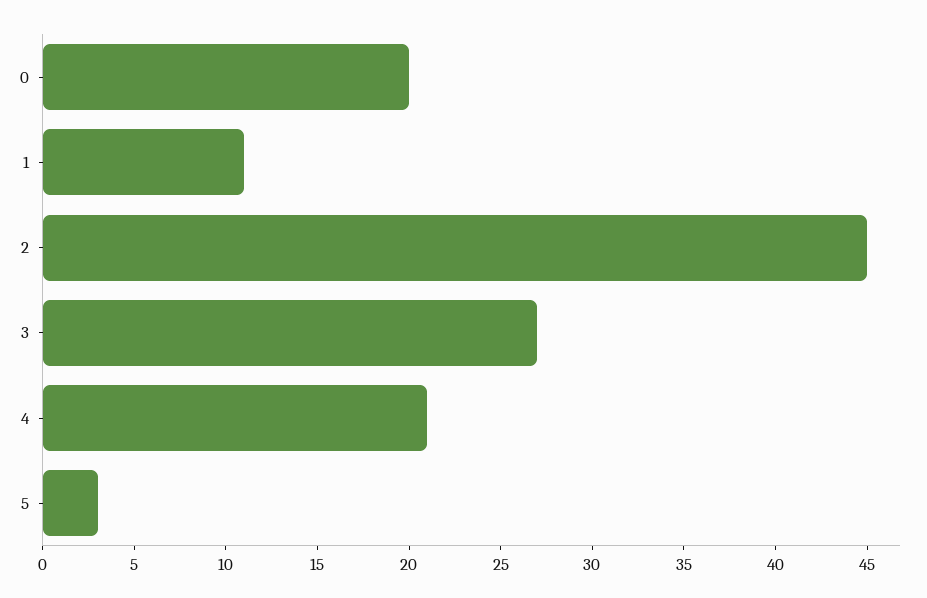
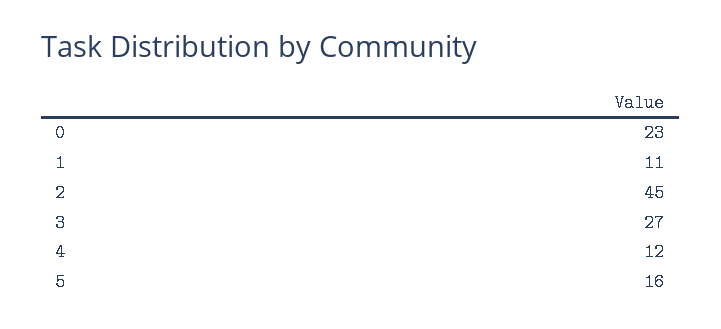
  {
-   "0": 20,
+   "0": 23,
    "1": 11,
    "2": 45,
    "3": 27,
-   "4": 21,
+   "4": 12,
-   "5": 3
+   "5": 16
  }

